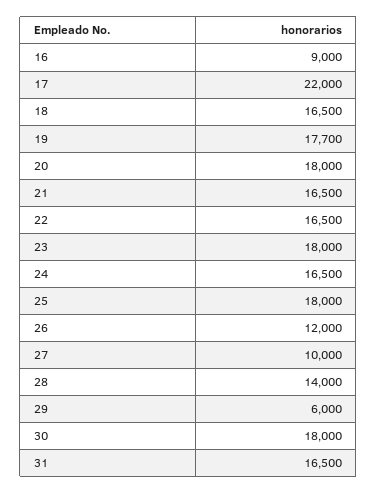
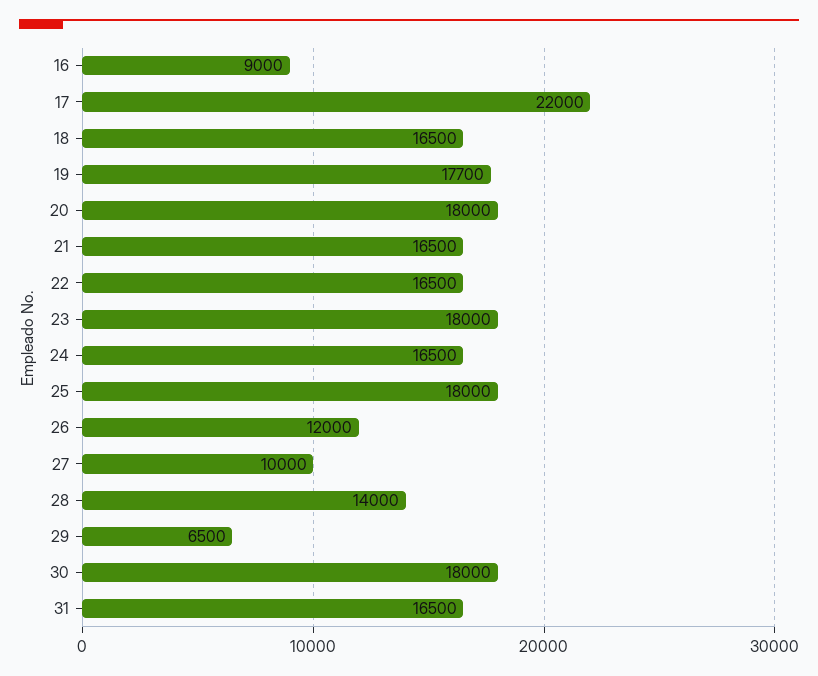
  {
    "16": 9000,
    "17": 22000,
    "18": 16500,
    "19": 17700,
    "20": 18000,
    "21": 16500,
    "22": 16500,
    "23": 18000,
    "24": 16500,
    "25": 18000,
    "26": 12000,
    "27": 10000,
    "28": 14000,
-   "29": 6000,
+   "29": 6500,
    "30": 18000,
    "31": 16500
  }

